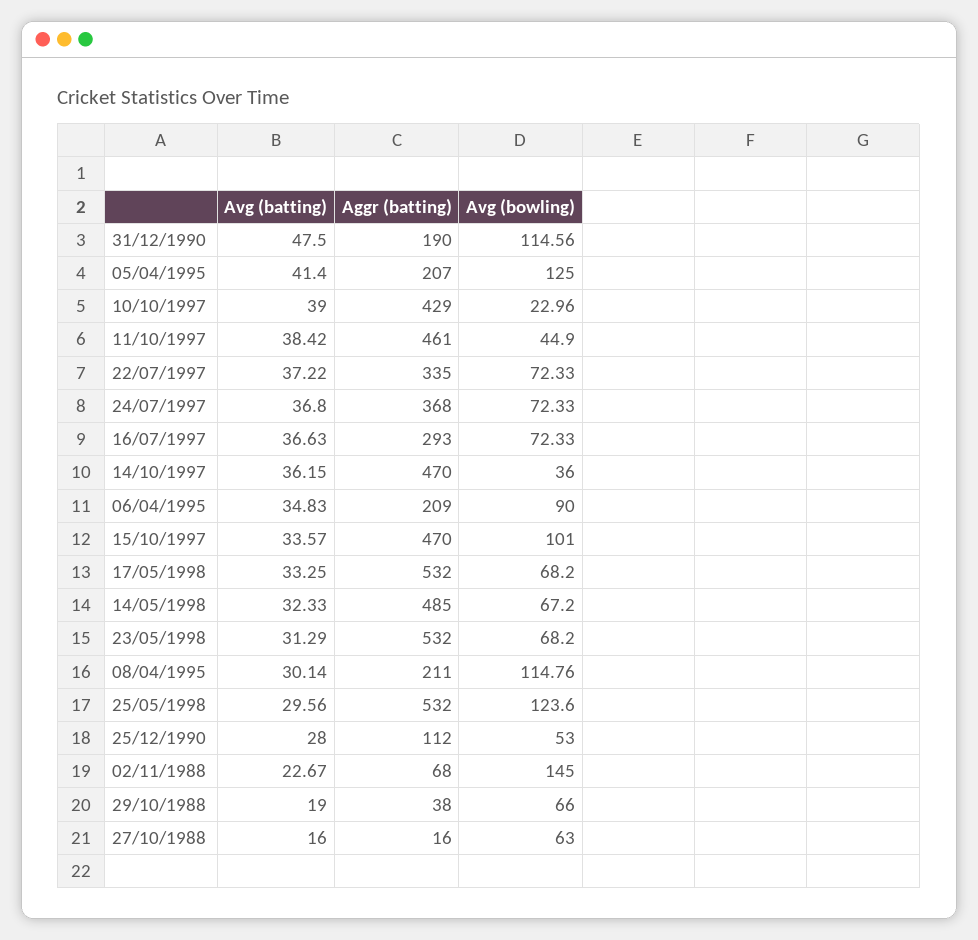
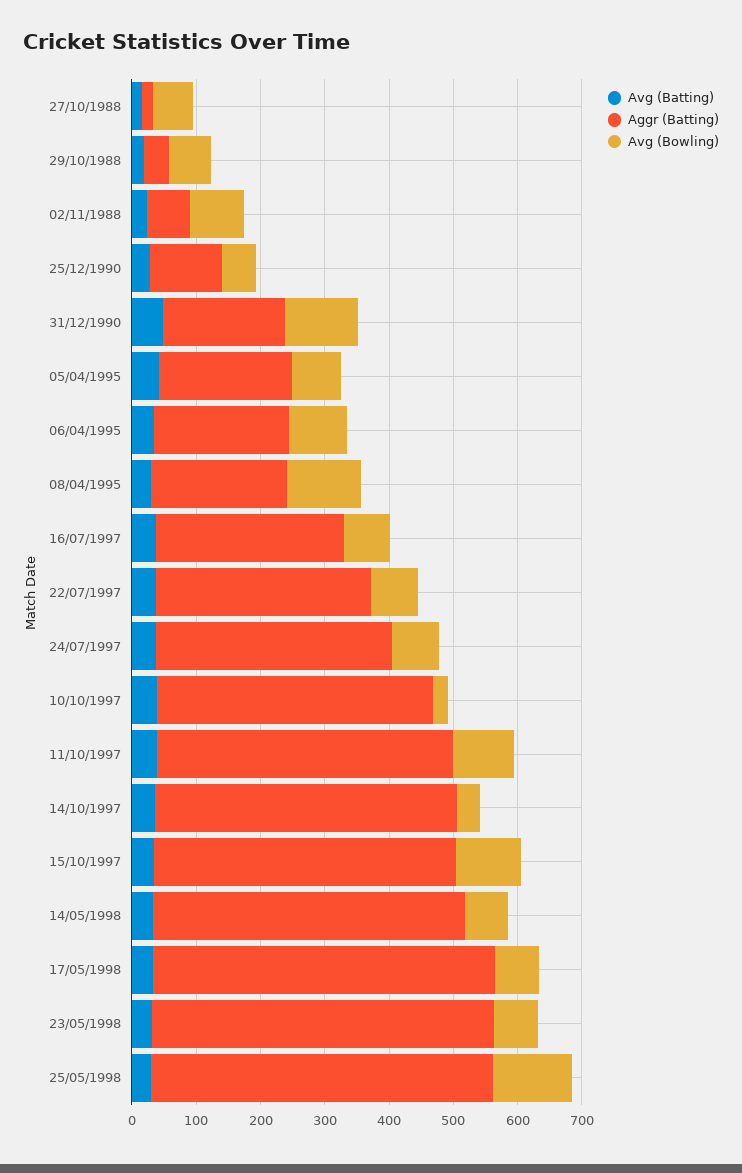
  {
    "Avg (batting)": {
      "31/12/1990": 47.5,
      "05/04/1995": 41.4,
      "10/10/1997": 39,
      "11/10/1997": 38.42,
      "22/07/1997": 37.22,
      "24/07/1997": 36.8,
      "16/07/1997": 36.63,
      "14/10/1997": 36.15,
      "06/04/1995": 34.83,
      "15/10/1997": 33.57,
      "17/05/1998": 33.25,
      "14/05/1998": 32.33,
      "23/05/1998": 31.29,
      "08/04/1995": 30.14,
      "25/05/1998": 29.56,
      "25/12/1990": 28,
      "02/11/1988": 22.67,
      "29/10/1988": 19,
      "27/10/1988": 16
    },
    "Aggr (batting)": {
      "31/12/1990": 190,
      "05/04/1995": 207,
      "10/10/1997": 429,
      "11/10/1997": 461,
      "22/07/1997": 335,
      "24/07/1997": 368,
      "16/07/1997": 293,
      "14/10/1997": 470,
      "06/04/1995": 209,
      "15/10/1997": 470,
      "17/05/1998": 532,
      "14/05/1998": 485,
      "23/05/1998": 532,
      "08/04/1995": 211,
      "25/05/1998": 532,
      "25/12/1990": 112,
      "02/11/1988": 68,
      "29/10/1988": 38,
      "27/10/1988": 16
    },
    "Avg (bowling)": {
      "31/12/1990": 114.56,
-     "05/04/1995": 125,
+     "05/04/1995": 80,
      "10/10/1997": 22.96,
-     "11/10/1997": 44.9,
+     "11/10/1997": 100,
      "22/07/1997": 72.33,
      "24/07/1997": 72.33,
      "16/07/1997": 72.33,
      "14/10/1997": 36,
      "06/04/1995": 90,
      "15/10/1997": 101,
      "17/05/1998": 68.2,
      "14/05/1998": 67.2,
      "23/05/1998": 68.2,
      "08/04/1995": 114.76,
      "25/05/1998": 123.6,
      "25/12/1990": 53,
-     "02/11/1988": 145,
+     "02/11/1988": 80,
      "29/10/1988": 66,
      "27/10/1988": 63
    }
  }

